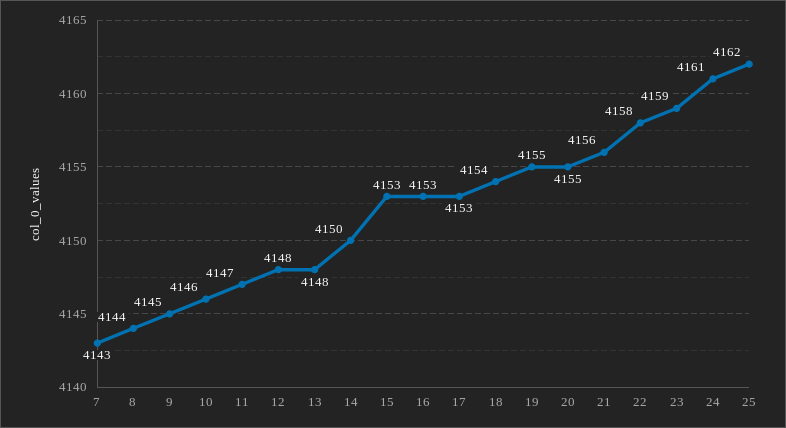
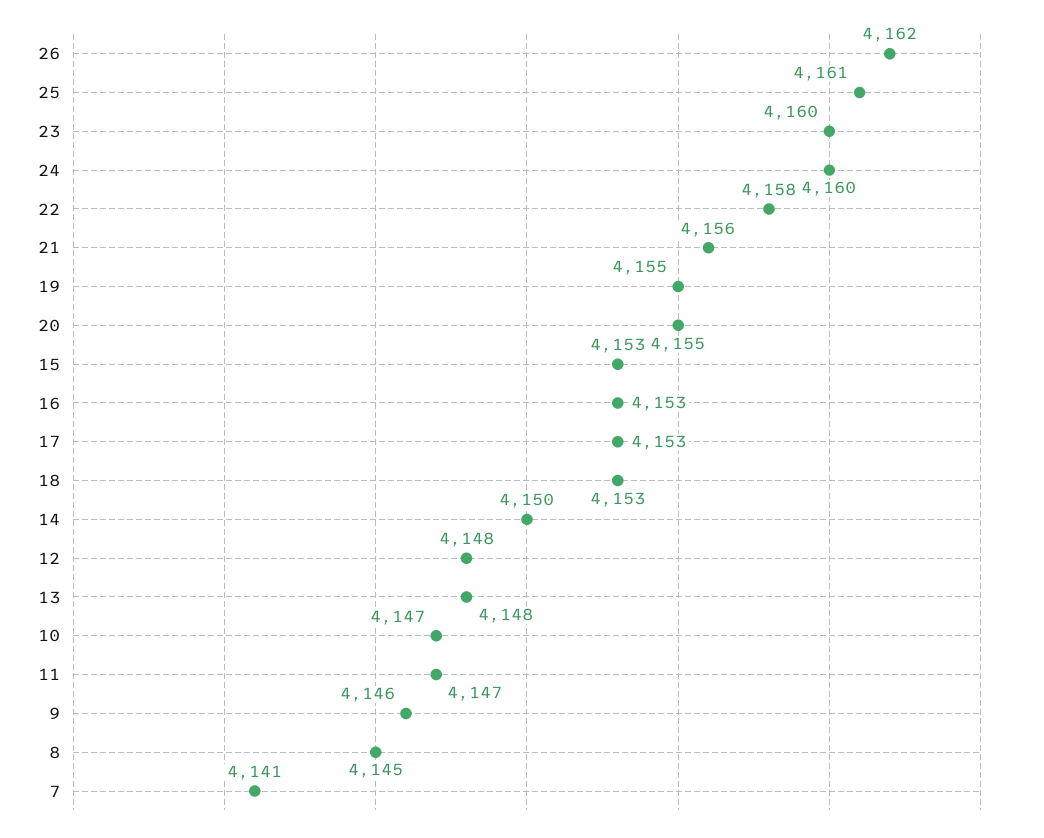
  {
-   "7": 4143,
+   "7": 4141,
-   "8": 4144,
+   "8": 4145,
-   "9": 4145,
+   "9": 4146,
-   "10": 4146,
+   "10": 4147,
    "11": 4147,
    "12": 4148,
    "13": 4148,
    "14": 4150,
    "15": 4153,
    "16": 4153,
    "17": 4153,
-   "18": 4154,
+   "18": 4153,
    "19": 4155,
    "20": 4155,
    "21": 4156,
    "22": 4158,
-   "23": 4159,
+   "23": 4160,
-   "24": 4161,
+   "24": 4160,
-   "25": 4162
+   "25": 4161,
+   "26": 4162
  }

